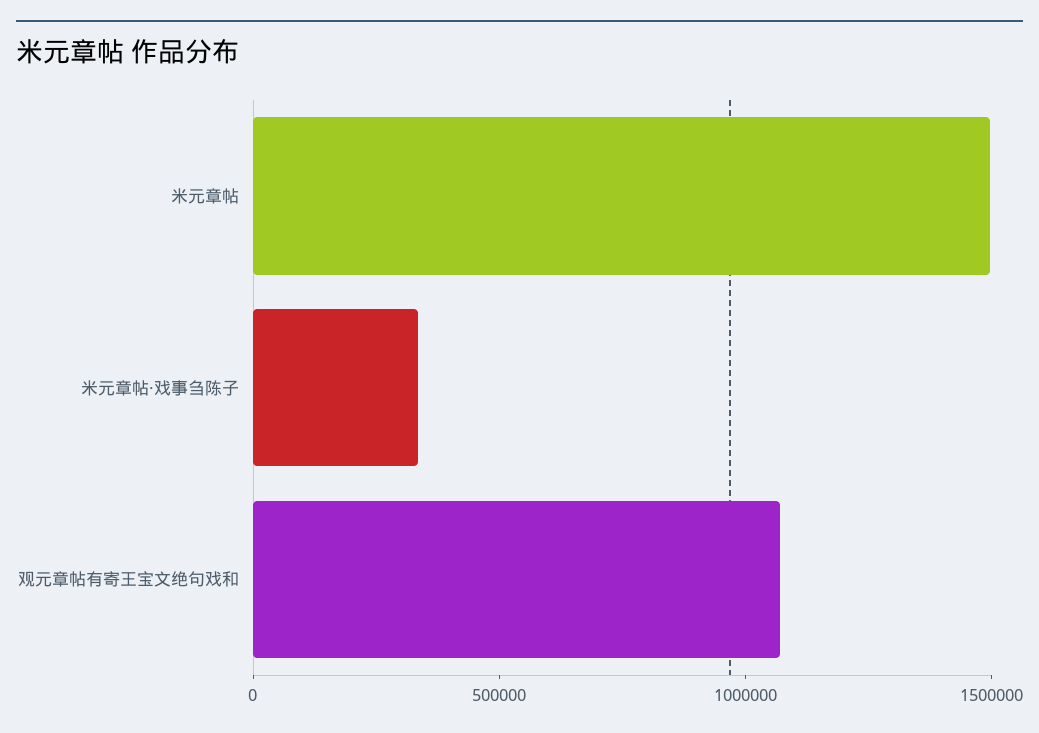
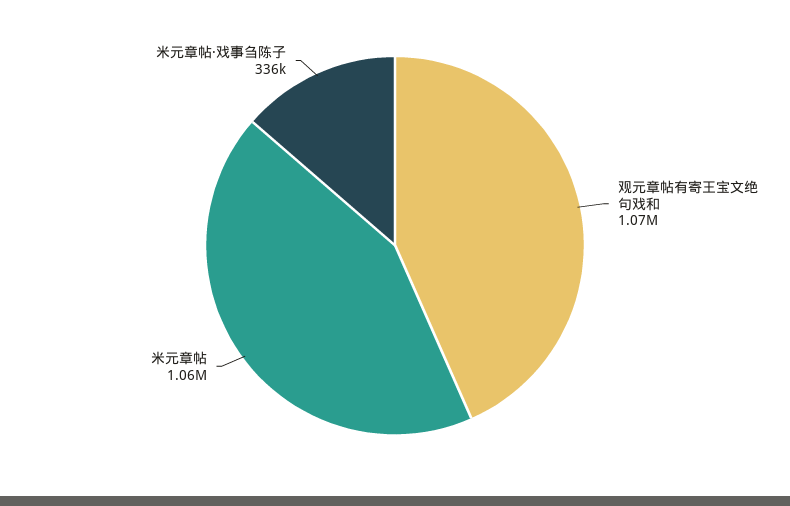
  {
-   "米元章帖": 1500000,
+   "米元章帖": 1060000,
    "米元章帖·戏事刍陈子": 336000,
    "观元章帖有寄王宝文绝句戏和": 1070000
  }

